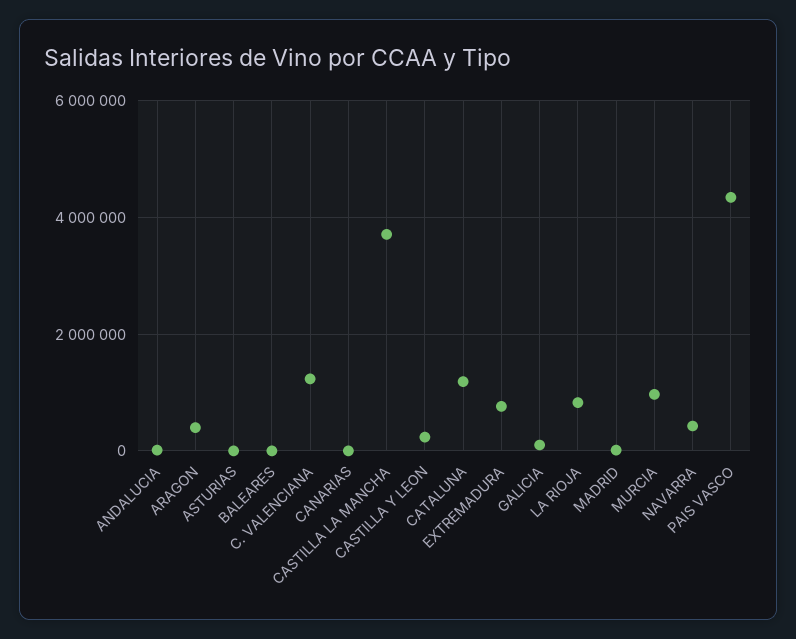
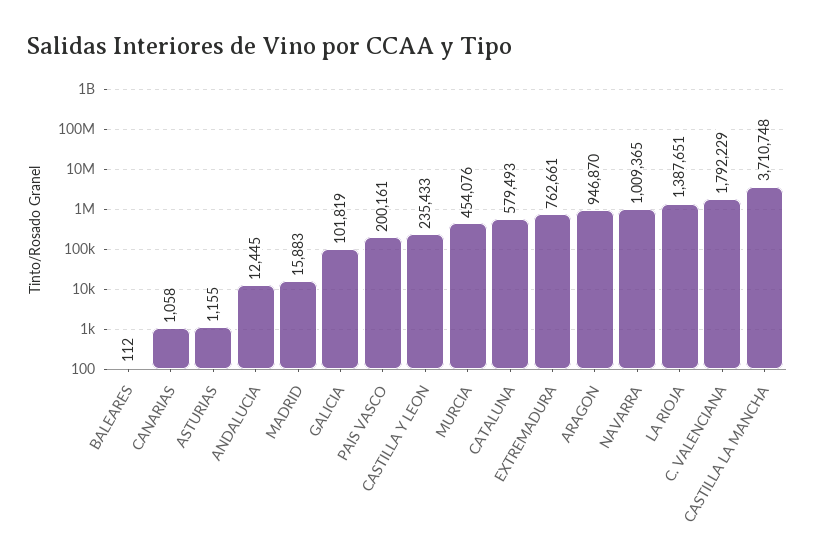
  {
    "ANDALUCIA": 12445,
-   "ARAGON": 400000,
+   "ARAGON": 946870,
    "ASTURIAS": 1155,
    "BALEARES": 112,
-   "C. VALENCIANA": 1200000,
+   "C. VALENCIANA": 1792229,
    "CANARIAS": 1058,
    "CASTILLA LA MANCHA": 3710748,
    "CASTILLA Y LEON": 235433,
-   "CATALUNA": 1200000,
+   "CATALUNA": 579493,
    "EXTREMADURA": 762661,
    "GALICIA": 101819,
-   "LA RIOJA": 800000,
+   "LA RIOJA": 1387651,
    "MADRID": 15883,
-   "MURCIA": 1000000,
+   "MURCIA": 454076,
-   "NAVARRA": 400000,
+   "NAVARRA": 1009365,
-   "PAIS VASCO": 4400000
+   "PAIS VASCO": 200161
  }

